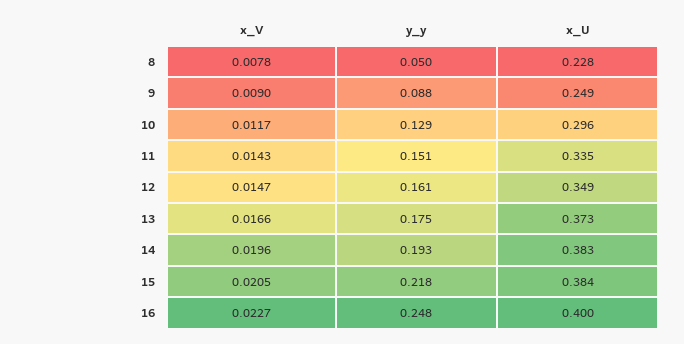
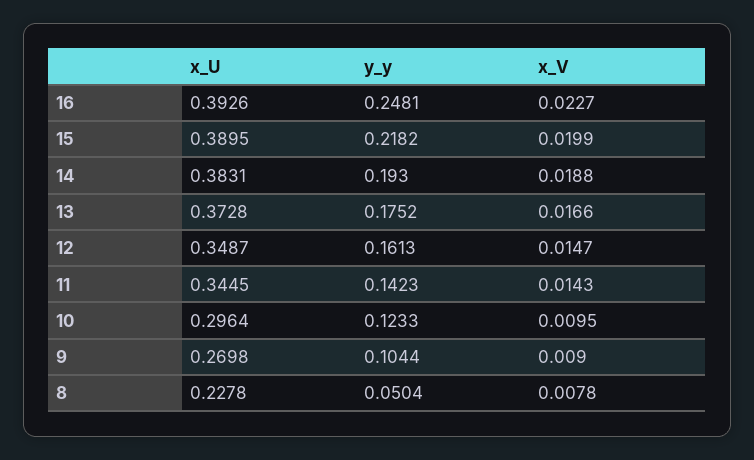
  {
    "x_V": {
      "8": 0.0078,
      "9": 0.009,
-     "10": 0.0117,
+     "10": 0.0095,
      "11": 0.0143,
      "12": 0.0147,
      "13": 0.0166,
-     "14": 0.0196,
+     "14": 0.0188,
-     "15": 0.0205,
+     "15": 0.0199,
      "16": 0.0227
    },
    "y_y": {
      "8": 0.0504,
-     "9": 0.088,
+     "9": 0.1044,
-     "10": 0.129,
+     "10": 0.1233,
-     "11": 0.151,
+     "11": 0.1423,
      "12": 0.1613,
      "13": 0.1752,
      "14": 0.193,
      "15": 0.2182,
      "16": 0.2481
    },
    "x_U": {
      "8": 0.2278,
-     "9": 0.249,
+     "9": 0.2698,
      "10": 0.2964,
-     "11": 0.335,
+     "11": 0.3445,
      "12": 0.3487,
      "13": 0.3728,
      "14": 0.3831,
-     "15": 0.384,
+     "15": 0.3895,
-     "16": 0.4
+     "16": 0.3926
    }
  }

